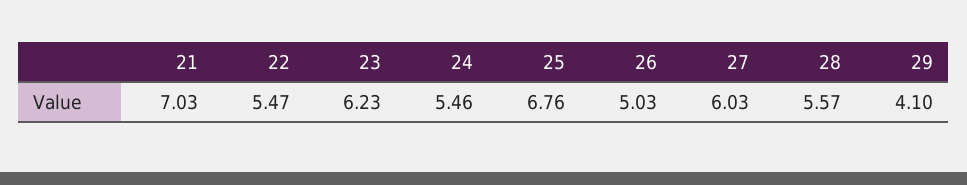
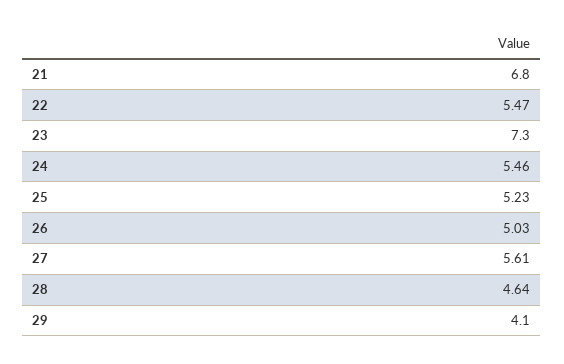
  {
-   "21": 7.03,
+   "21": 6.8,
    "22": 5.47,
-   "23": 6.23,
+   "23": 7.3,
    "24": 5.46,
-   "25": 6.76,
+   "25": 5.23,
    "26": 5.03,
-   "27": 6.03,
+   "27": 5.61,
-   "28": 5.57,
+   "28": 4.64,
    "29": 4.1
  }

